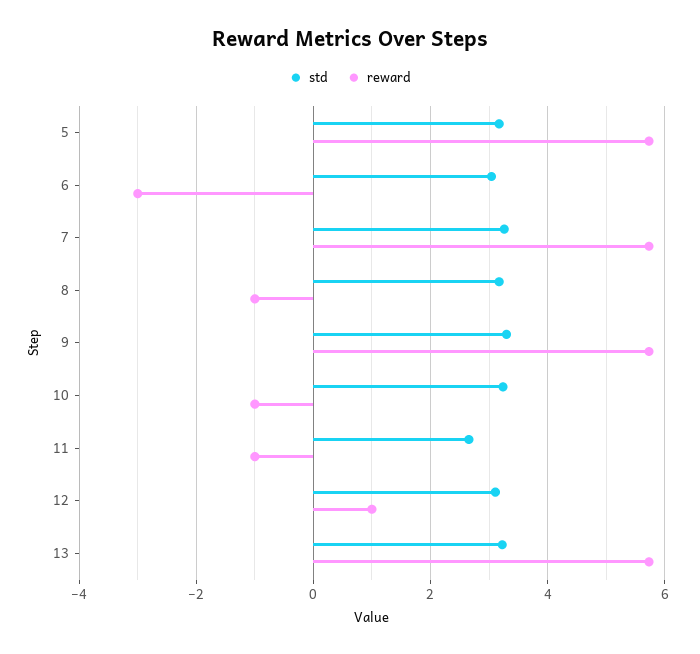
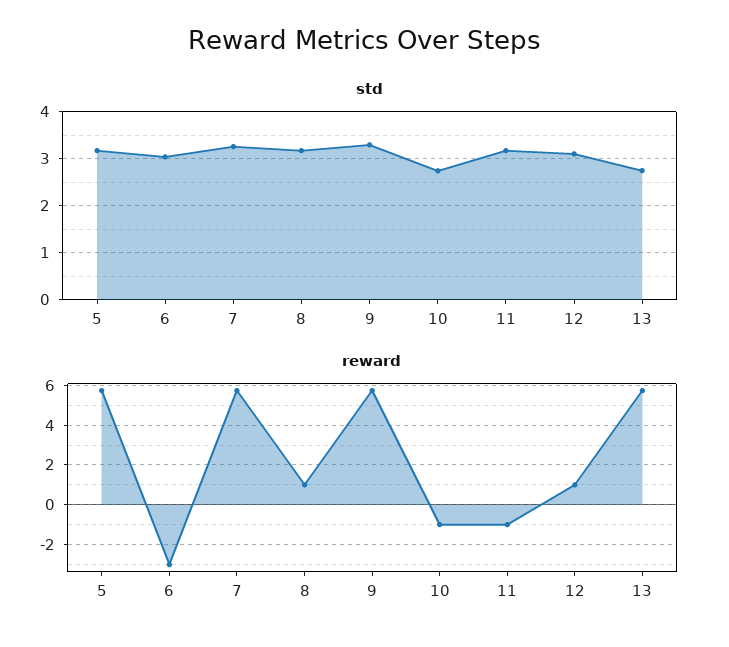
  {
    "std": {
      "5": 3.2,
      "6": 3,
      "7": 3.2,
      "8": 3.2,
      "9": 3.2,
-     "10": 3.2,
+     "10": 2.8,
-     "11": 2.6,
+     "11": 3.2,
      "12": 3.2,
-     "13": 3.2
+     "13": 2.8
    },
    "reward": {
      "5": 5.8,
      "6": -3,
      "7": 5.8,
-     "8": -1,
+     "8": 1,
      "9": 5.8,
      "10": -1,
      "11": -1,
      "12": 1,
      "13": 5.8
    }
  }

